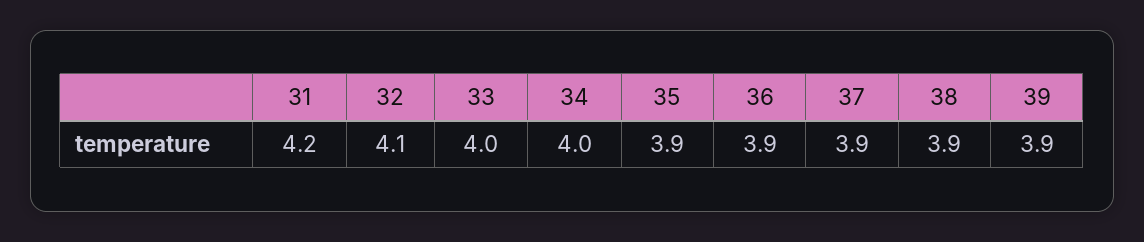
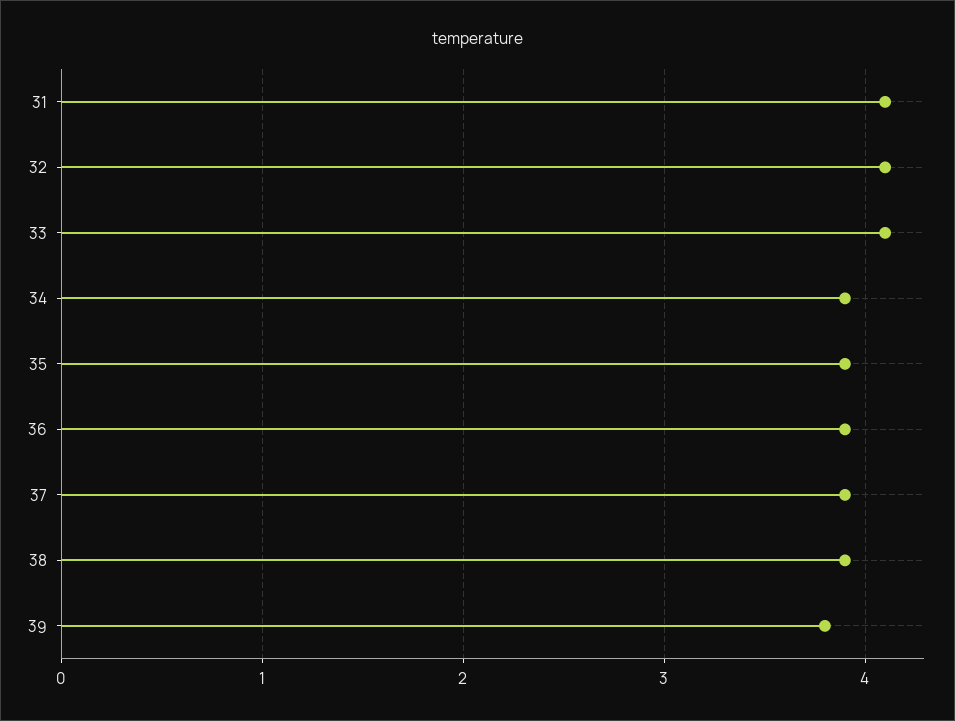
  {
-   "31": 4.2,
+   "31": 4.1,
    "32": 4.1,
-   "33": 4,
+   "33": 4.1,
-   "34": 4,
+   "34": 3.9,
    "35": 3.9,
    "36": 3.9,
    "37": 3.9,
    "38": 3.9,
-   "39": 3.9
+   "39": 3.8
  }

